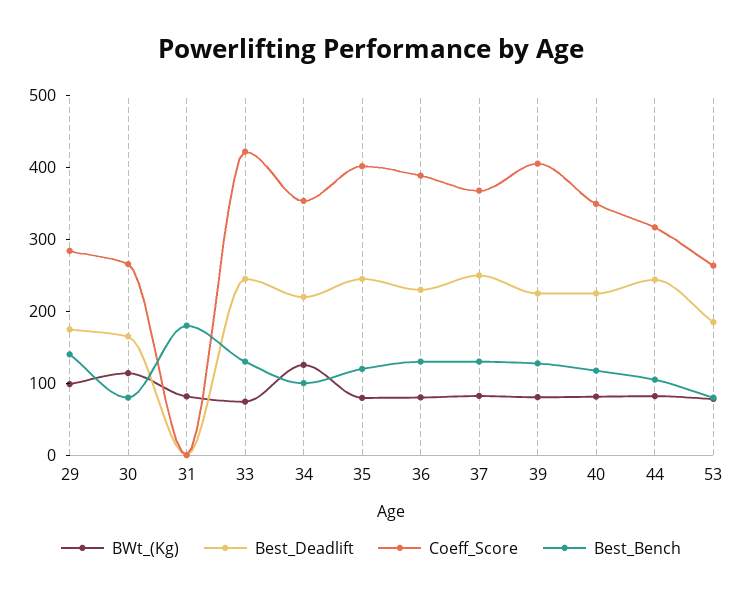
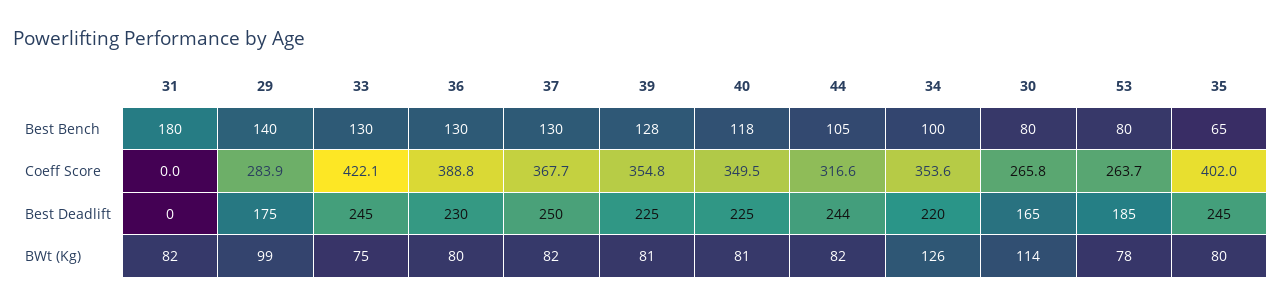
  {
    "BWt_(Kg)": {
      "29": 99,
      "30": 114,
      "31": 82,
      "33": 75,
      "34": 126,
      "35": 80,
      "36": 80,
      "37": 82,
      "39": 81,
      "40": 81,
      "44": 82,
      "53": 78
    },
    "Best_Deadlift": {
      "29": 175,
      "30": 165,
      "31": 0,
      "33": 245,
      "34": 220,
      "35": 245,
      "36": 230,
      "37": 250,
      "39": 225,
      "40": 225,
      "44": 244,
      "53": 185
    },
    "Coeff_Score": {
      "29": 283.9,
      "30": 265.8,
      "31": 0,
      "33": 422.1,
      "34": 353.6,
      "35": 402,
      "36": 388.8,
      "37": 367.7,
-     "39": 400,
+     "39": 354.8,
      "40": 349.5,
      "44": 316.6,
      "53": 263.7
    },
    "Best_Bench": {
      "29": 140,
      "30": 80,
      "31": 180,
      "33": 130,
      "34": 100,
-     "35": 120,
+     "35": 65,
      "36": 130,
      "37": 130,
      "39": 128,
      "40": 118,
      "44": 105,
      "53": 80
    }
  }

